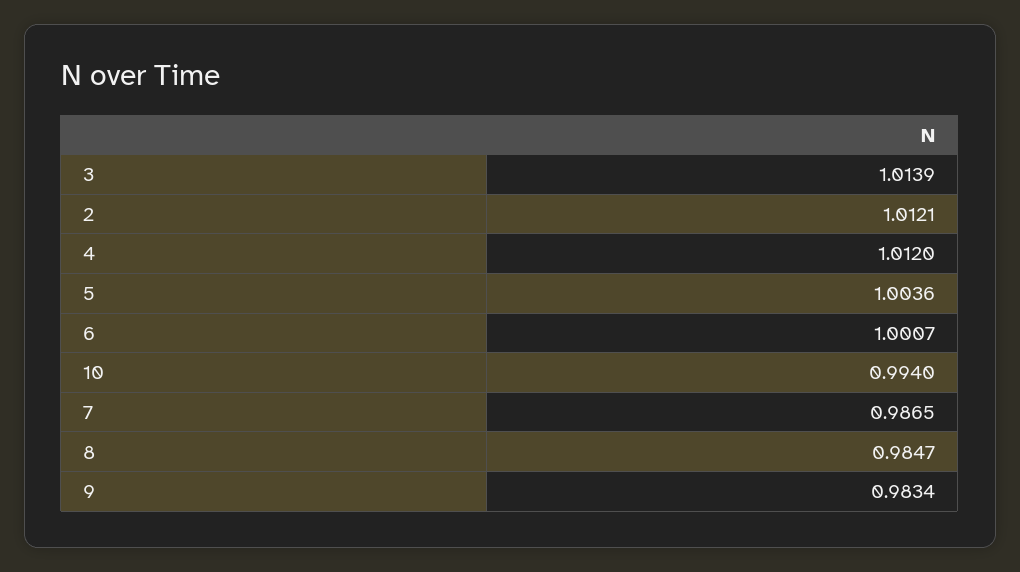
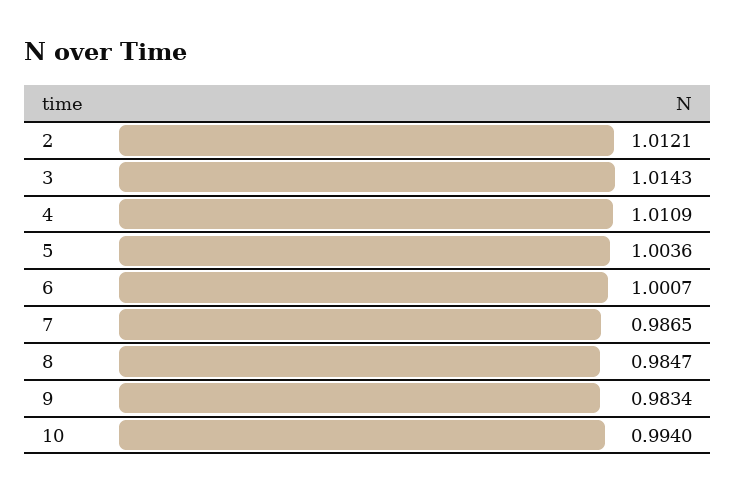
  {
-   "3": 1.0139,
+   "3": 1.0143,
    "2": 1.0121,
-   "4": 1.012,
+   "4": 1.0109,
    "5": 1.0036,
    "6": 1.0007,
    "10": 0.994,
    "7": 0.9865,
    "8": 0.9847,
    "9": 0.9834
  }

